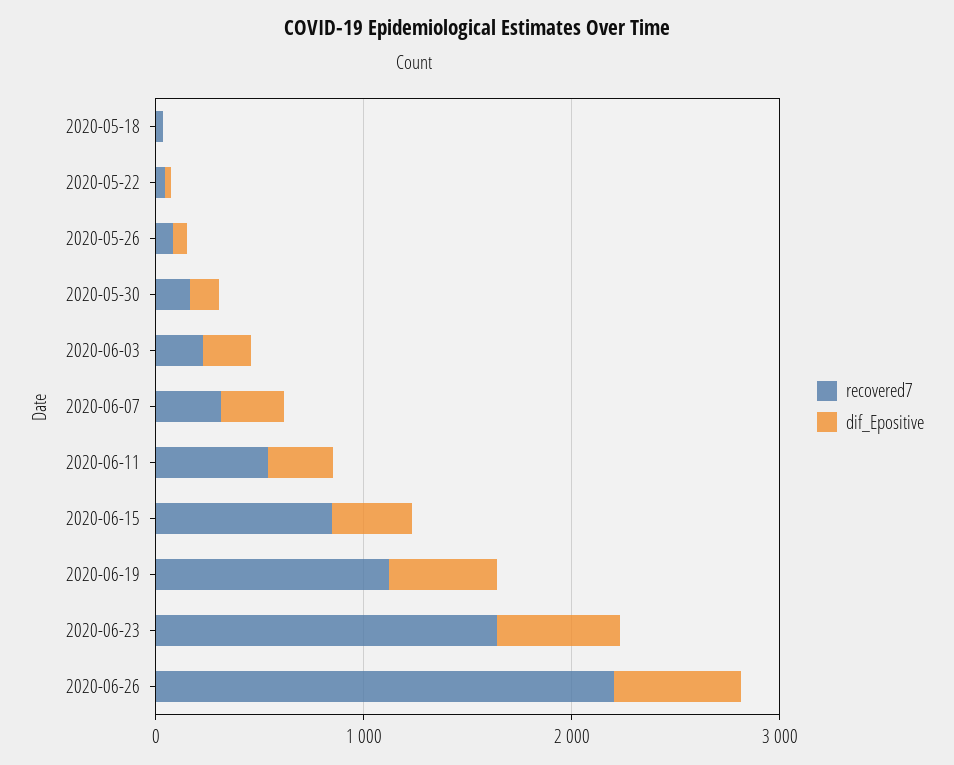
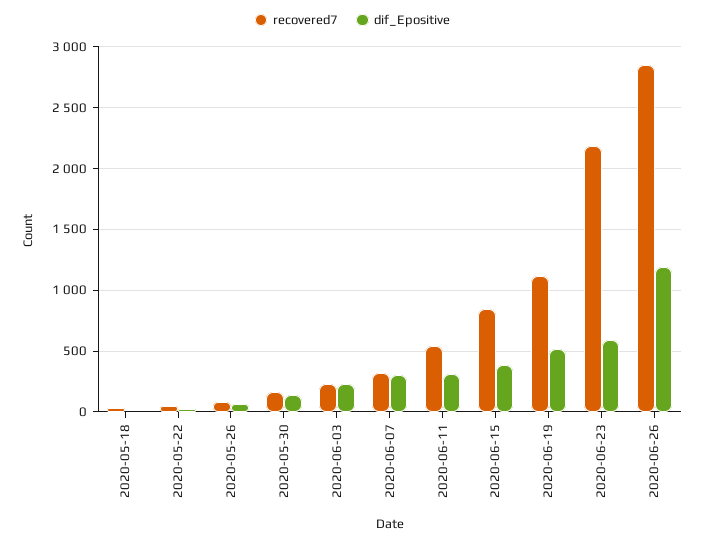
  {
    "recovered7": {
      "2020-05-18": 50,
      "2020-05-22": 50,
      "2020-05-26": 100,
      "2020-05-30": 150,
      "2020-06-03": 250,
      "2020-06-07": 300,
      "2020-06-11": 550,
      "2020-06-15": 850,
      "2020-06-19": 1100,
-     "2020-06-23": 1600,
+     "2020-06-23": 2200,
-     "2020-06-26": 2200
+     "2020-06-26": 2850
    },
    "dif_Epositive": {
      "2020-05-18": 0,
      "2020-05-22": 50,
      "2020-05-26": 50,
      "2020-05-30": 150,
      "2020-06-03": 250,
      "2020-06-07": 300,
      "2020-06-11": 300,
      "2020-06-15": 400,
      "2020-06-19": 500,
      "2020-06-23": 600,
-     "2020-06-26": 600
+     "2020-06-26": 1200
    }
  }

